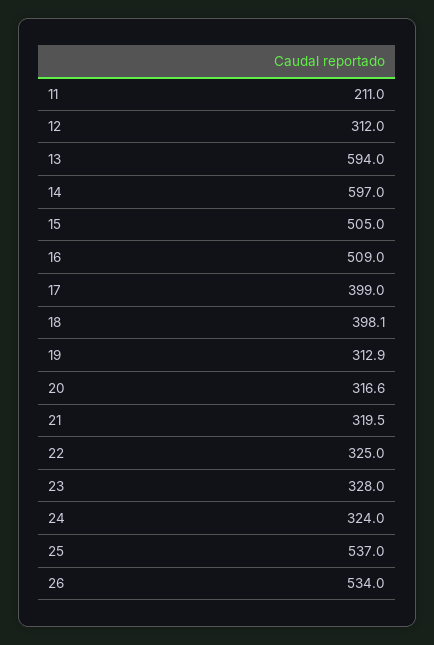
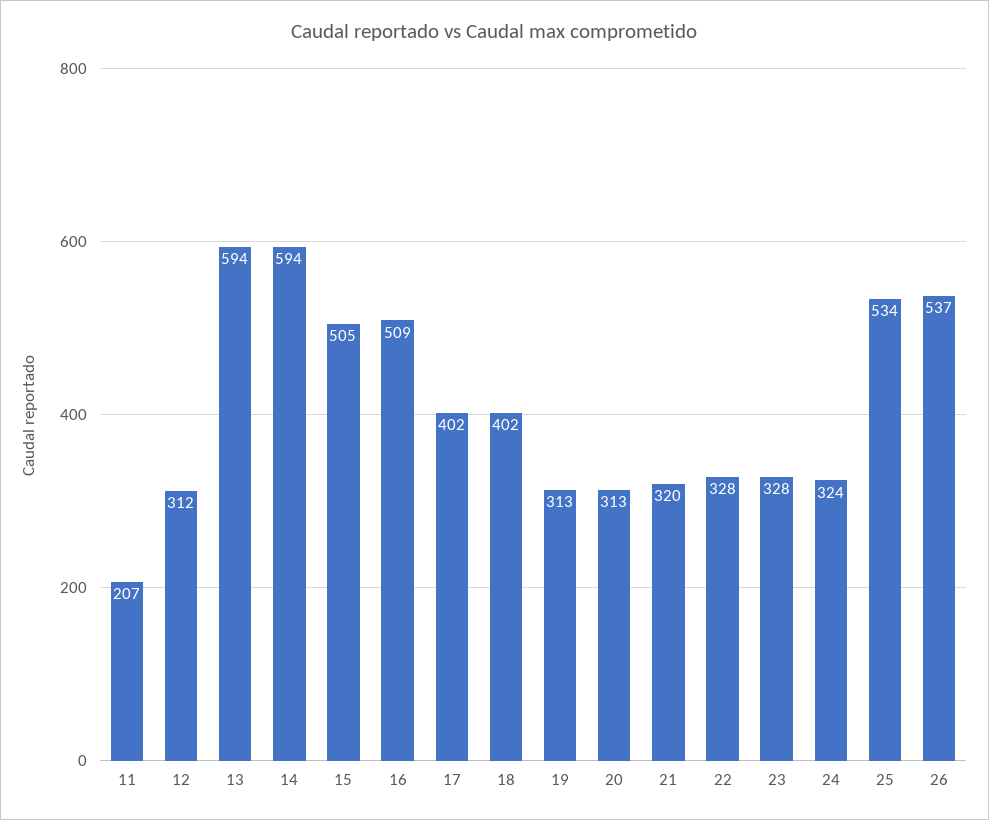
  {
-   "11": 211,
+   "11": 207,
    "12": 312,
    "13": 594,
-   "14": 597,
+   "14": 594,
    "15": 505,
    "16": 509,
-   "17": 399,
+   "17": 402,
-   "18": 398.1,
+   "18": 402,
    "19": 312.9,
-   "20": 316.6,
+   "20": 313,
    "21": 319.5,
-   "22": 325,
+   "22": 328,
    "23": 328,
    "24": 324,
-   "25": 537,
+   "25": 534,
-   "26": 534
+   "26": 537
  }

